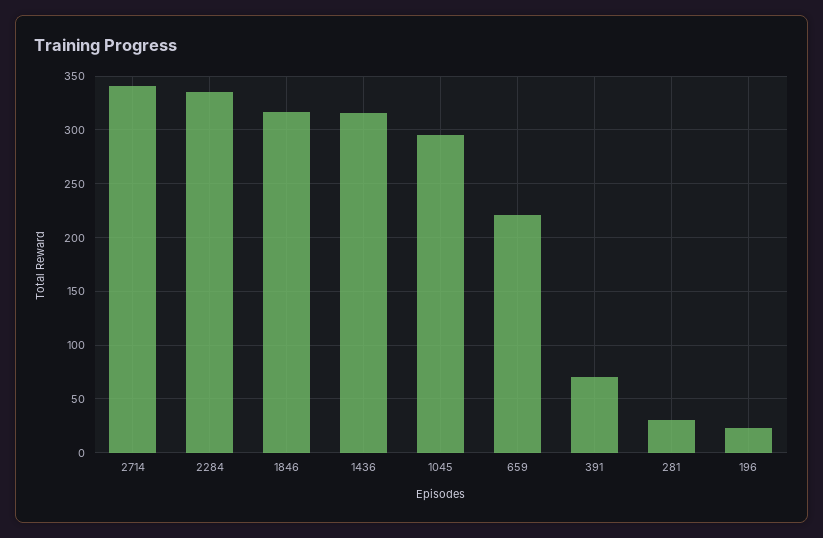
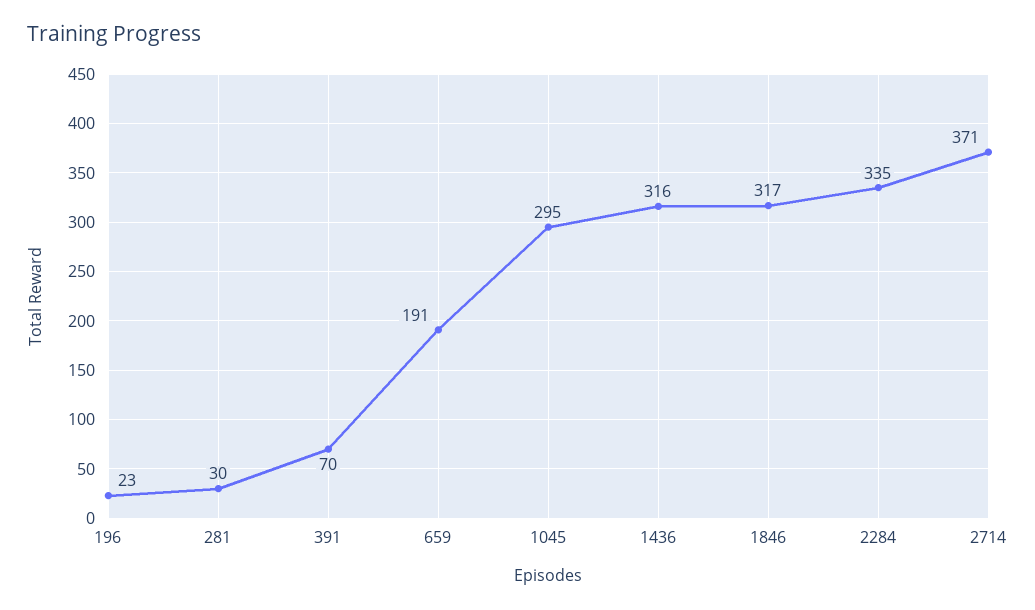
  {
-   "2714": 340,
+   "2714": 371,
    "2284": 335,
    "1846": 317,
    "1436": 316,
    "1045": 295,
-   "659": 220,
+   "659": 191,
    "391": 70,
    "281": 30,
    "196": 23
  }

